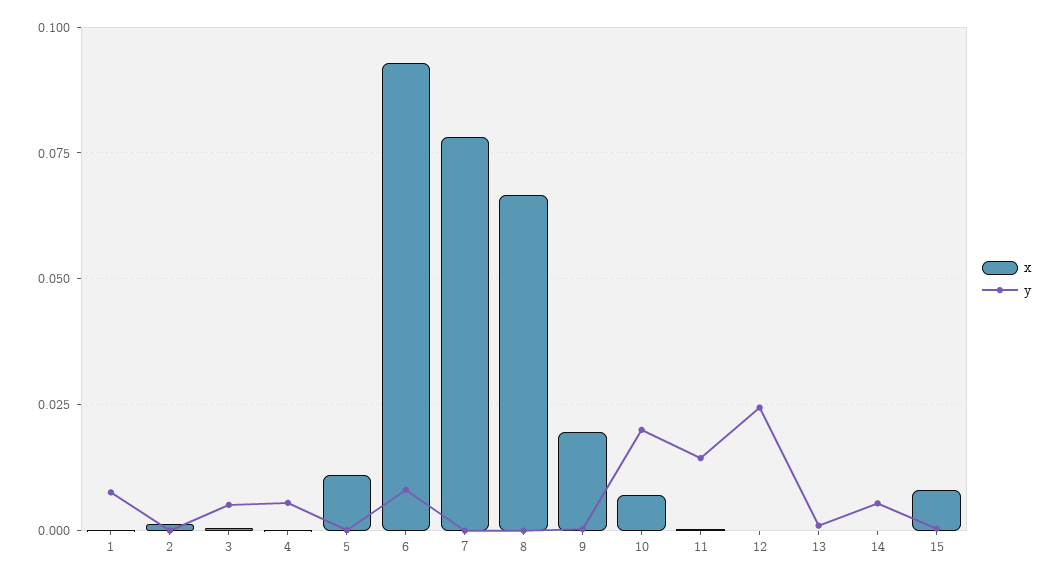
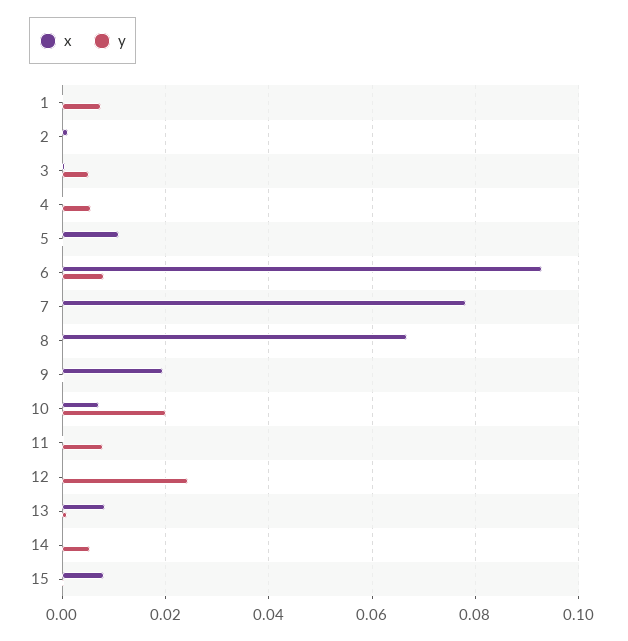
  {
    "x": {
      "1": 0,
      "2": 0.002,
      "3": 0,
      "4": 0,
      "5": 0.012,
      "6": 0.092,
      "7": 0.078,
      "8": 0.066,
      "9": 0.02,
      "10": 0.008,
      "11": 0,
      "12": 0,
-     "13": 0,
+     "13": 0.008,
      "14": 0,
      "15": 0.008
    },
    "y": {
      "1": 0.008,
      "2": 0,
      "3": 0.006,
      "4": 0.006,
      "5": 0,
      "6": 0.008,
      "7": 0,
      "8": 0,
      "9": 0,
      "10": 0.02,
-     "11": 0.015,
+     "11": 0.008,
      "12": 0.024,
      "13": 0.002,
      "14": 0.006,
      "15": 0
    }
  }

